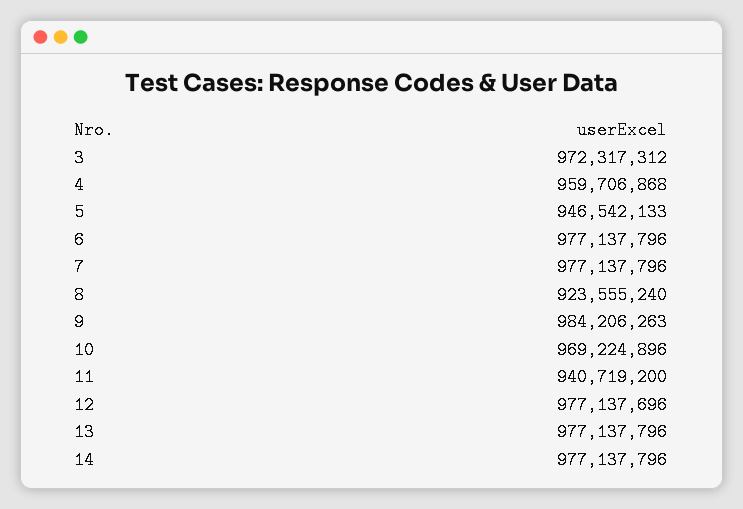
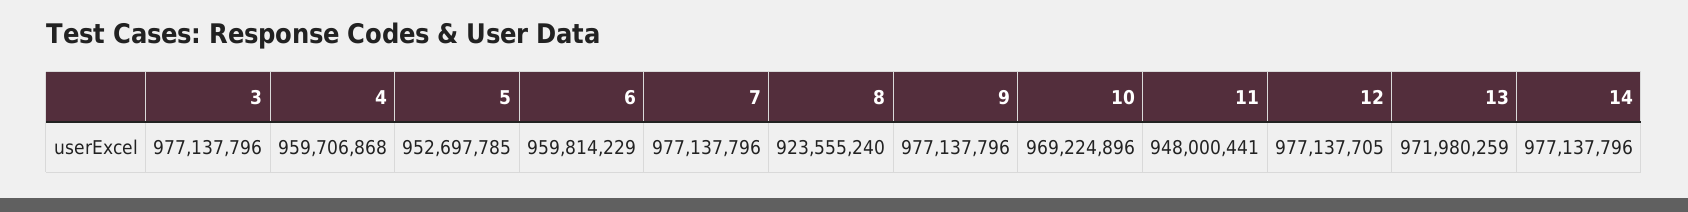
  {
-   "3": 972317312,
+   "3": 977137796,
    "4": 959706868,
-   "5": 946542133,
+   "5": 952697785,
-   "6": 977137796,
+   "6": 959814229,
    "7": 977137796,
    "8": 923555240,
-   "9": 984206263,
+   "9": 977137796,
    "10": 969224896,
-   "11": 940719200,
+   "11": 948000441,
-   "12": 977137696,
+   "12": 977137705,
-   "13": 977137796,
+   "13": 971980259,
    "14": 977137796
  }

